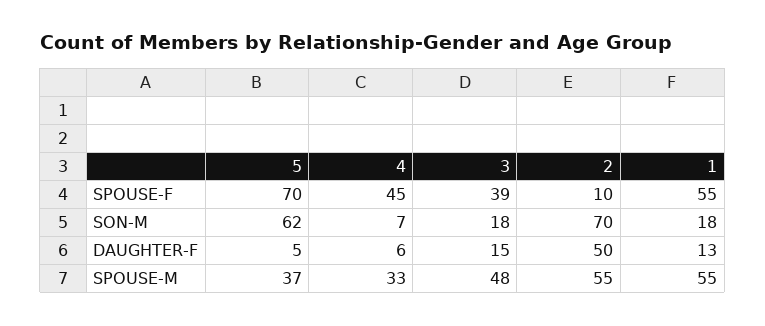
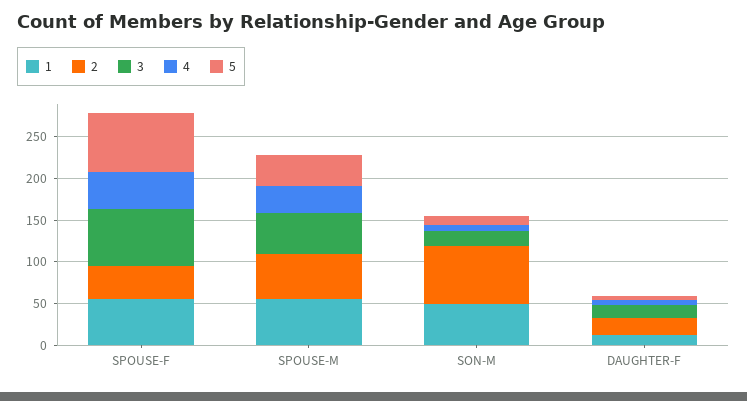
  {
    "5": {
      "SPOUSE-F": 70,
-     "SON-M": 62,
+     "SON-M": 10,
      "DAUGHTER-F": 5,
      "SPOUSE-M": 37
    },
    "4": {
      "SPOUSE-F": 45,
      "SON-M": 7,
      "DAUGHTER-F": 6,
      "SPOUSE-M": 33
    },
    "3": {
-     "SPOUSE-F": 39,
+     "SPOUSE-F": 70,
      "SON-M": 18,
      "DAUGHTER-F": 15,
      "SPOUSE-M": 48
    },
    "2": {
-     "SPOUSE-F": 10,
+     "SPOUSE-F": 40,
      "SON-M": 70,
-     "DAUGHTER-F": 50,
+     "DAUGHTER-F": 20,
      "SPOUSE-M": 55
    },
    "1": {
      "SPOUSE-F": 55,
-     "SON-M": 18,
+     "SON-M": 50,
      "DAUGHTER-F": 13,
      "SPOUSE-M": 55
    }
  }

